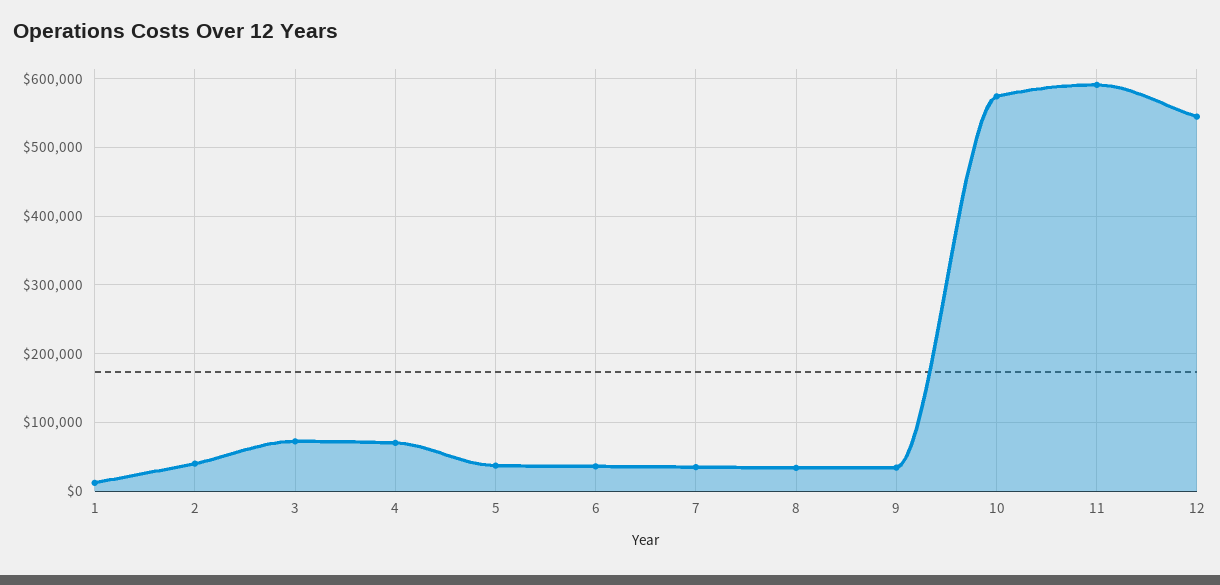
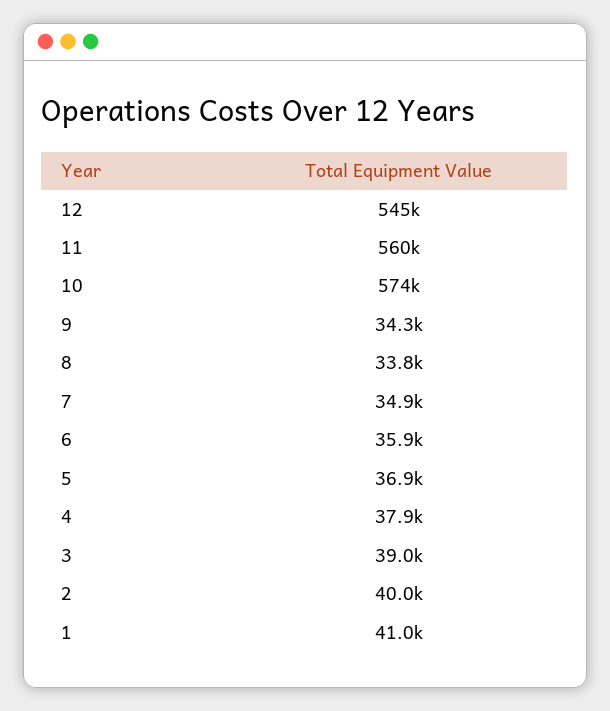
  {
-   "1": 10000,
+   "1": 41000,
    "2": 40000,
-   "3": 70000,
+   "3": 39000,
-   "4": 70000,
+   "4": 37900,
    "5": 36900,
    "6": 35900,
    "7": 34900,
    "8": 33800,
    "9": 34300,
    "10": 574000,
-   "11": 590000,
+   "11": 560000,
    "12": 545000
  }

